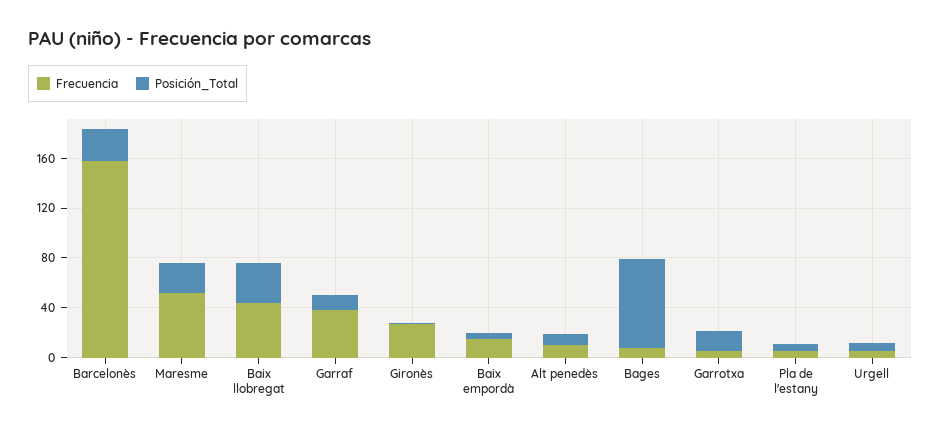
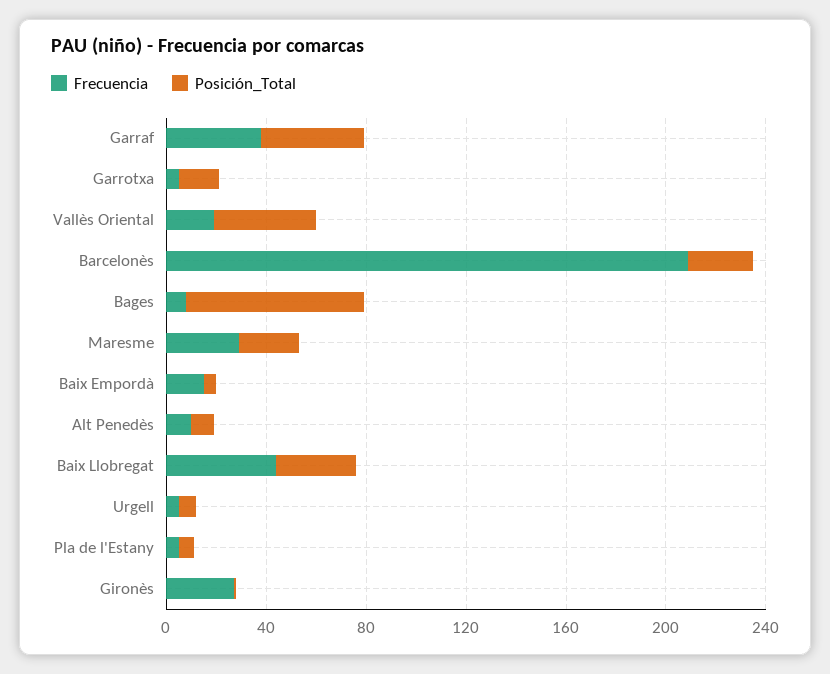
  {
    "Frecuencia": {
-     "Barcelonès": 160,
+     "Barcelonès": 210,
-     "Maresme": 50,
+     "Maresme": 30,
      "Baix llobregat": 40,
      "Garraf": 40,
      "Gironès": 30,
      "Baix empordà": 20,
      "Alt penedès": 10,
      "Bages": 10,
      "Garrotxa": 10,
      "Pla de l'estany": 10,
-     "Urgell": 10
+     "Urgell": 10,
+     "Vallès Oriental": 20
    },
    "Posición_Total": {
      "Barcelonès": 30,
      "Maresme": 20,
      "Baix llobregat": 30,
-     "Garraf": 10,
+     "Garraf": 40,
      "Gironès": 0,
      "Baix empordà": 10,
      "Alt penedès": 10,
      "Bages": 70,
      "Garrotxa": 20,
      "Pla de l'estany": 10,
-     "Urgell": 10
+     "Urgell": 10,
+     "Vallès Oriental": 40
    }
  }

